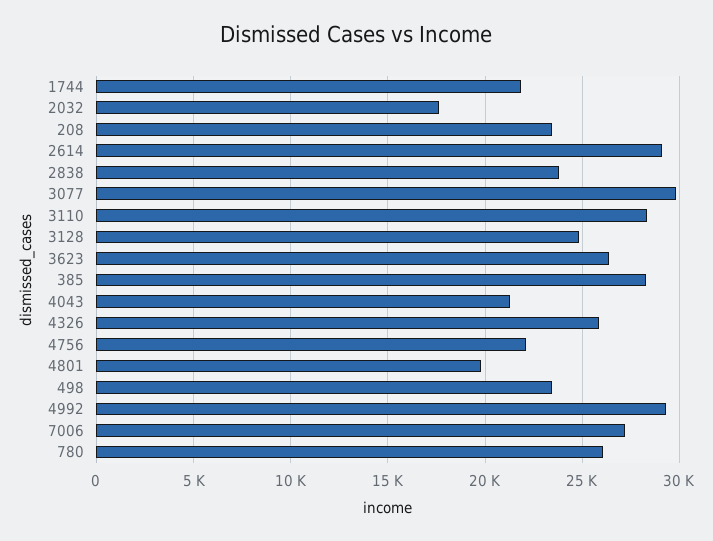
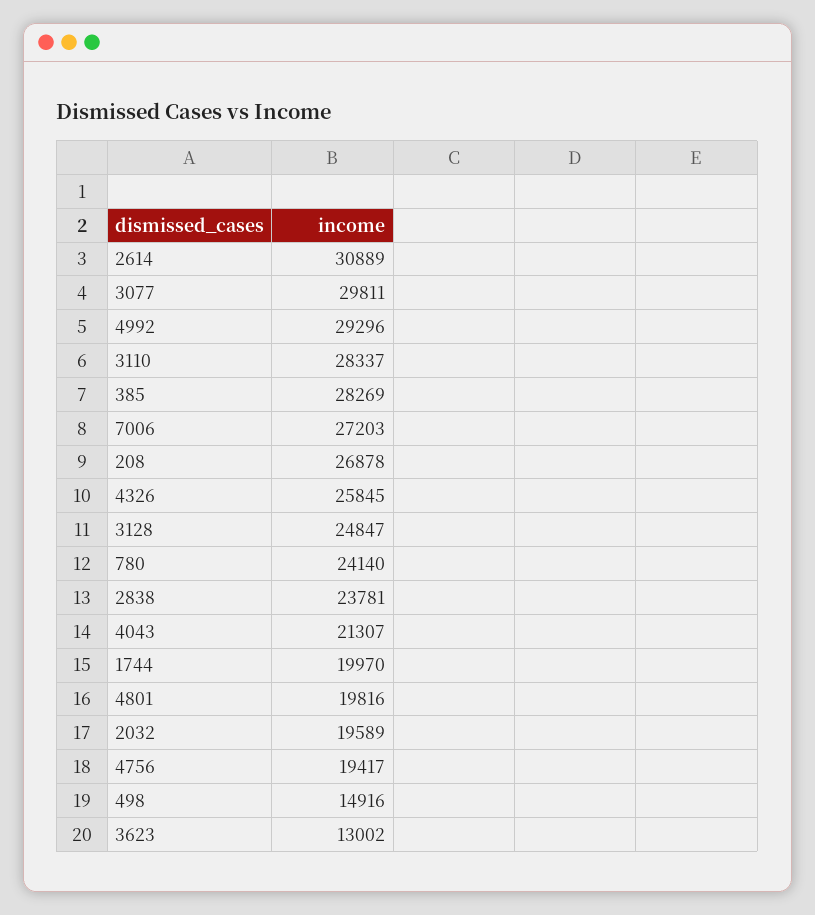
  {
-   "1744": 22000,
+   "1744": 19970,
-   "2032": 17500,
+   "2032": 19589,
-   "208": 23500,
+   "208": 26878,
-   "2614": 29000,
+   "2614": 30889,
    "2838": 23781,
    "3077": 29811,
    "3110": 28337,
    "3128": 24847,
-   "3623": 26500,
+   "3623": 13002,
    "385": 28269,
    "4043": 21307,
    "4326": 25845,
-   "4756": 22000,
+   "4756": 19417,
    "4801": 19816,
-   "498": 23500,
+   "498": 14916,
    "4992": 29296,
    "7006": 27203,
-   "780": 26000
+   "780": 24140
  }

